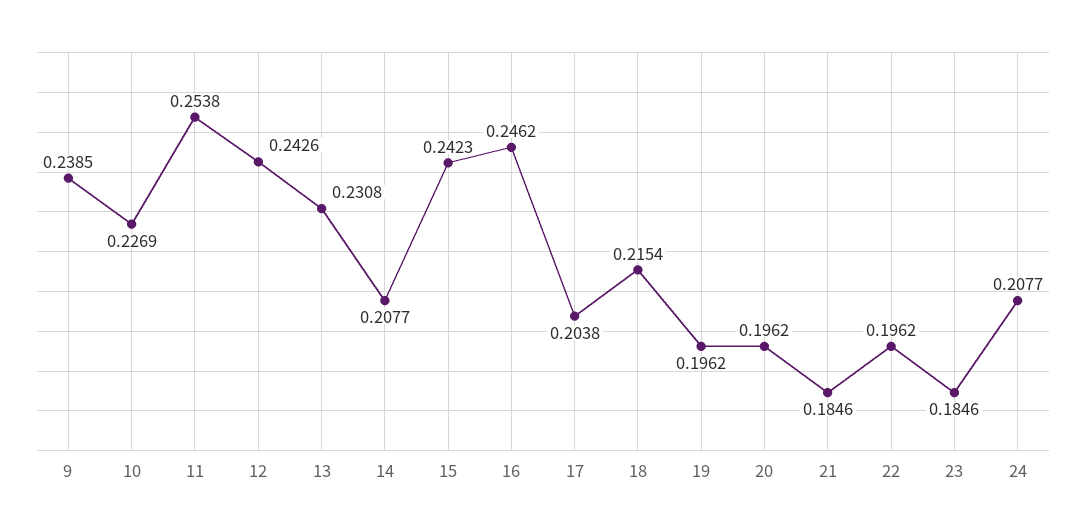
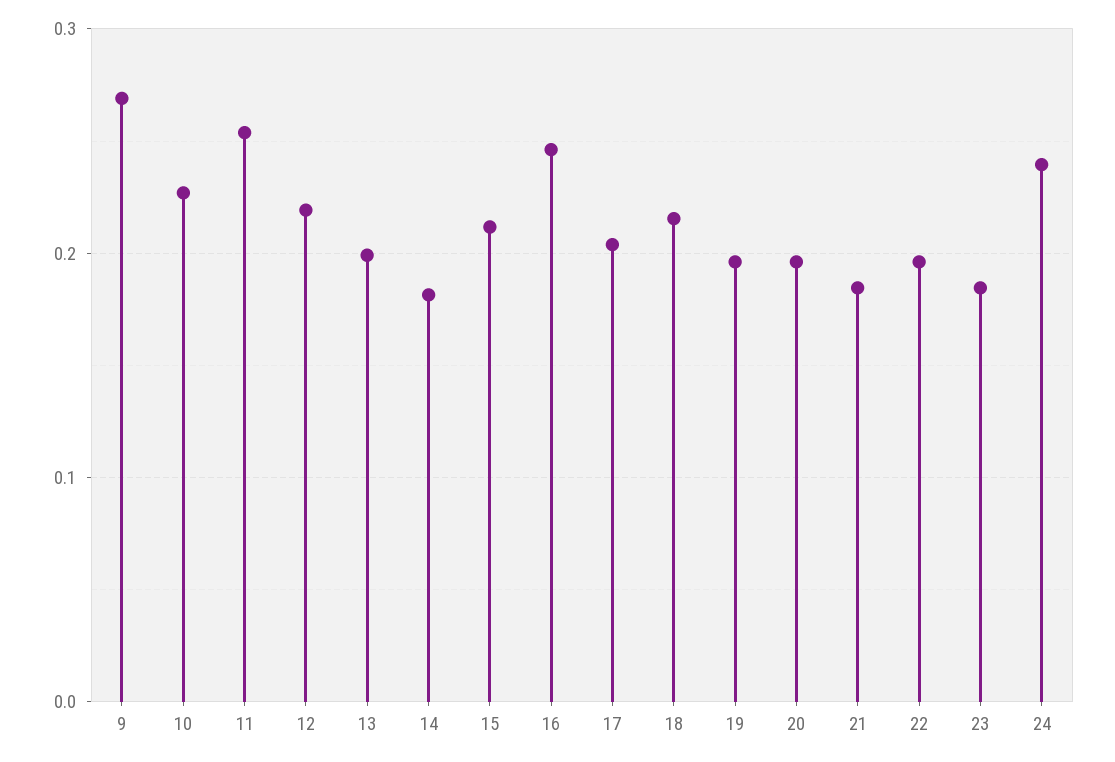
  {
-   "9": 0.2385,
+   "9": 0.27,
    "10": 0.2269,
    "11": 0.2538,
-   "12": 0.2426,
+   "12": 0.22,
-   "13": 0.2308,
+   "13": 0.2,
-   "14": 0.2077,
+   "14": 0.18,
-   "15": 0.2423,
+   "15": 0.21,
    "16": 0.2462,
    "17": 0.2038,
    "18": 0.2154,
    "19": 0.1962,
    "20": 0.1962,
    "21": 0.1846,
    "22": 0.1962,
    "23": 0.1846,
-   "24": 0.2077
+   "24": 0.24
  }

